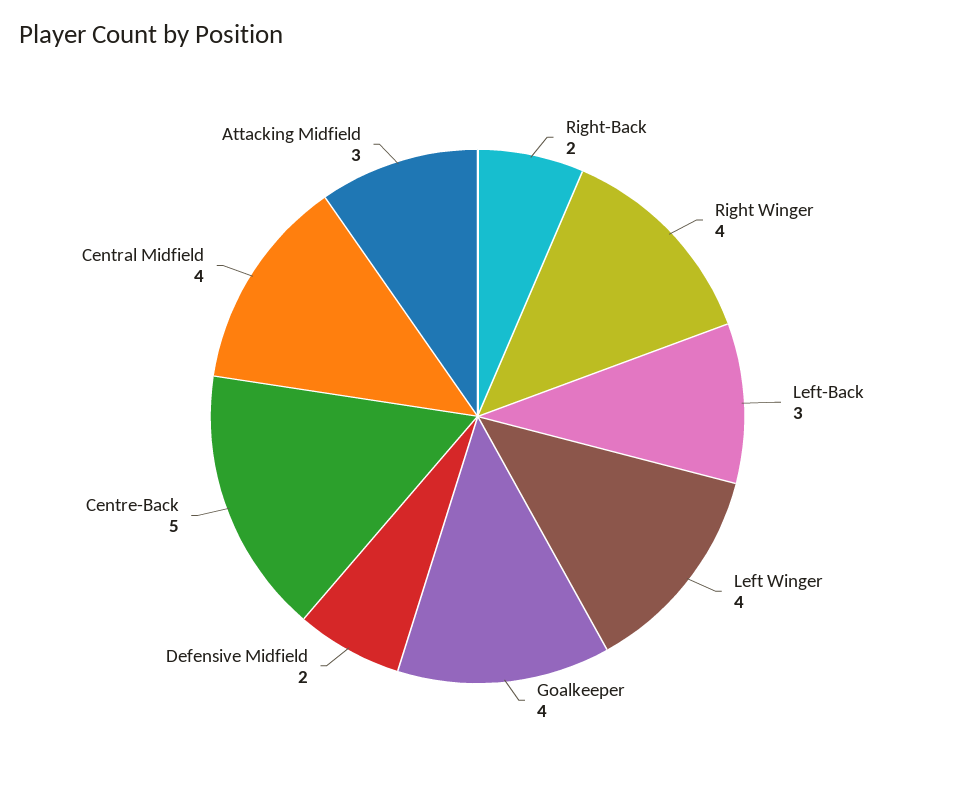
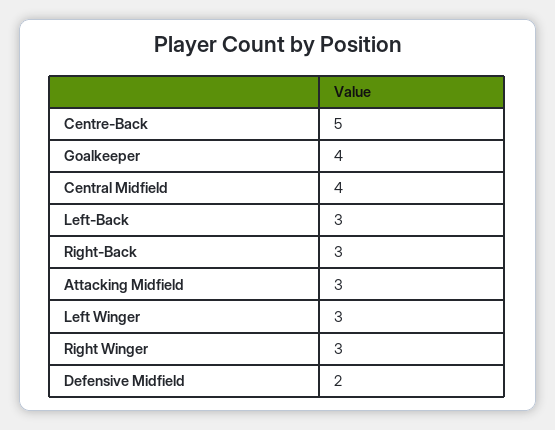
  {
-   "Right-Back": 2,
+   "Right-Back": 3,
-   "Right Winger": 4,
+   "Right Winger": 3,
    "Left-Back": 3,
-   "Left Winger": 4,
+   "Left Winger": 3,
    "Goalkeeper": 4,
    "Defensive Midfield": 2,
    "Centre-Back": 5,
    "Central Midfield": 4,
    "Attacking Midfield": 3
  }

